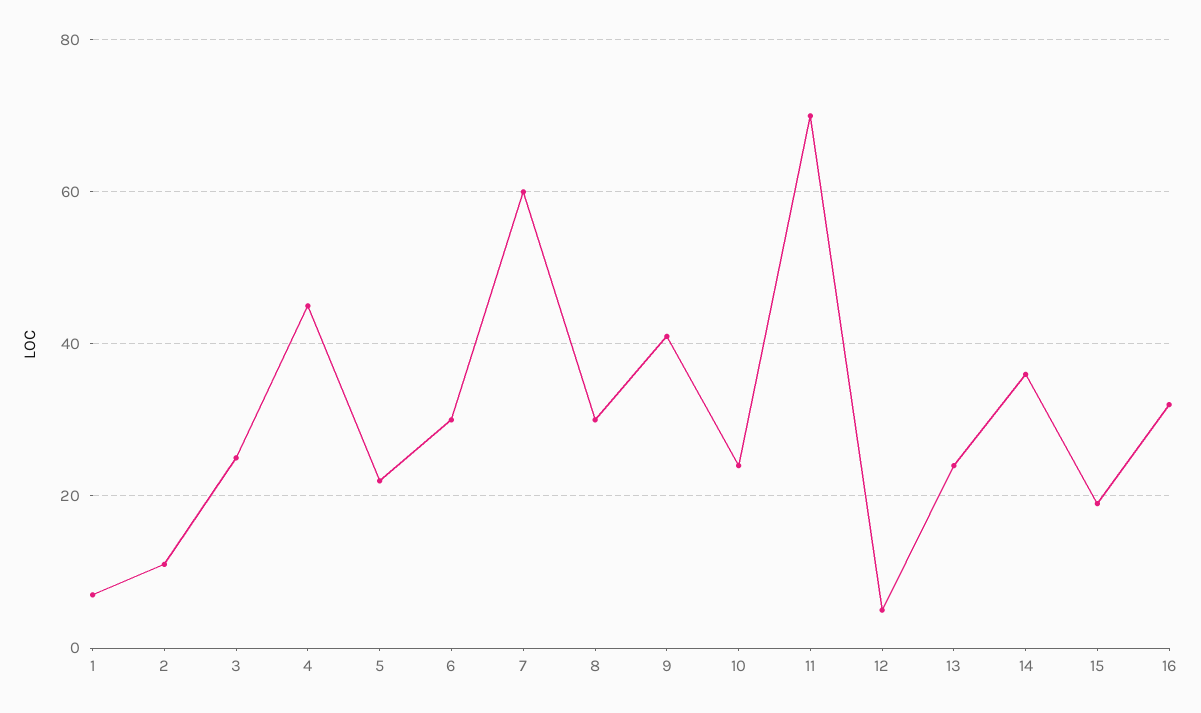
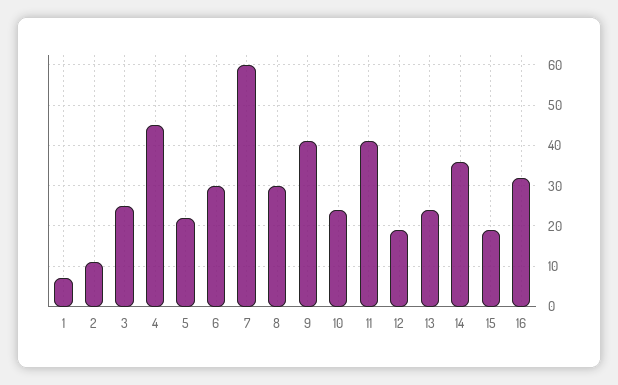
  {
    "1": 5,
    "2": 10,
    "3": 25,
    "4": 45,
    "5": 20,
    "6": 30,
    "7": 60,
    "8": 30,
    "9": 40,
    "10": 25,
-   "11": 70,
+   "11": 40,
-   "12": 5,
+   "12": 20,
    "13": 25,
    "14": 35,
    "15": 20,
    "16": 30
  }

